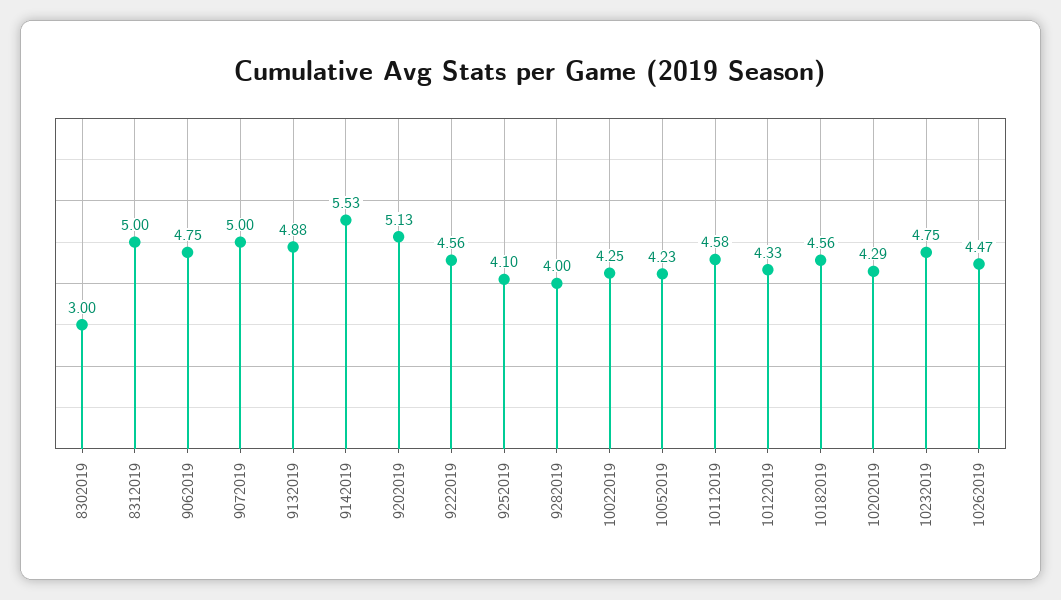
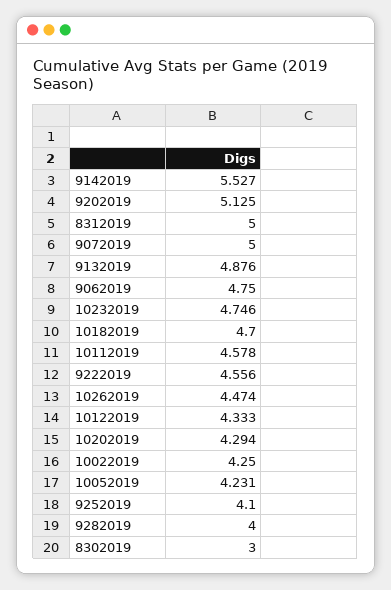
  {
    "8302019": 3,
    "8312019": 5,
    "9062019": 4.75,
    "9072019": 5,
    "9132019": 4.876,
    "9142019": 5.527,
    "9202019": 5.125,
    "9222019": 4.556,
    "9252019": 4.1,
    "9282019": 4,
    "10022019": 4.25,
    "10052019": 4.231,
    "10112019": 4.578,
    "10122019": 4.333,
-   "10182019": 4.56,
+   "10182019": 4.7,
    "10202019": 4.294,
    "10232019": 4.746,
    "10262019": 4.474
  }

